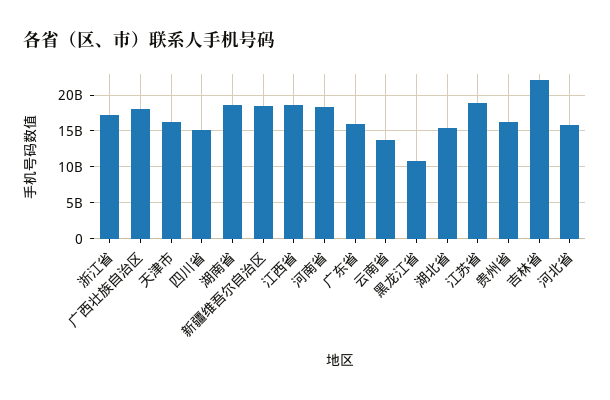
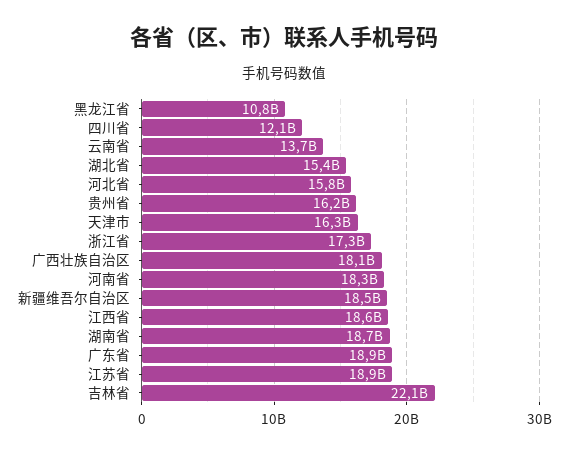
  {
    "浙江省": 17300000000,
    "广西壮族自治区": 18100000000,
    "天津市": 16300000000,
-   "四川省": 15000000000,
+   "四川省": 12100000000,
    "湖南省": 18700000000,
    "新疆维吾尔自治区": 18500000000,
    "江西省": 18600000000,
    "河南省": 18300000000,
-   "广东省": 16000000000,
+   "广东省": 18900000000,
    "云南省": 13700000000,
    "黑龙江省": 10800000000,
    "湖北省": 15400000000,
    "江苏省": 18900000000,
    "贵州省": 16200000000,
    "吉林省": 22100000000,
    "河北省": 15800000000
  }

